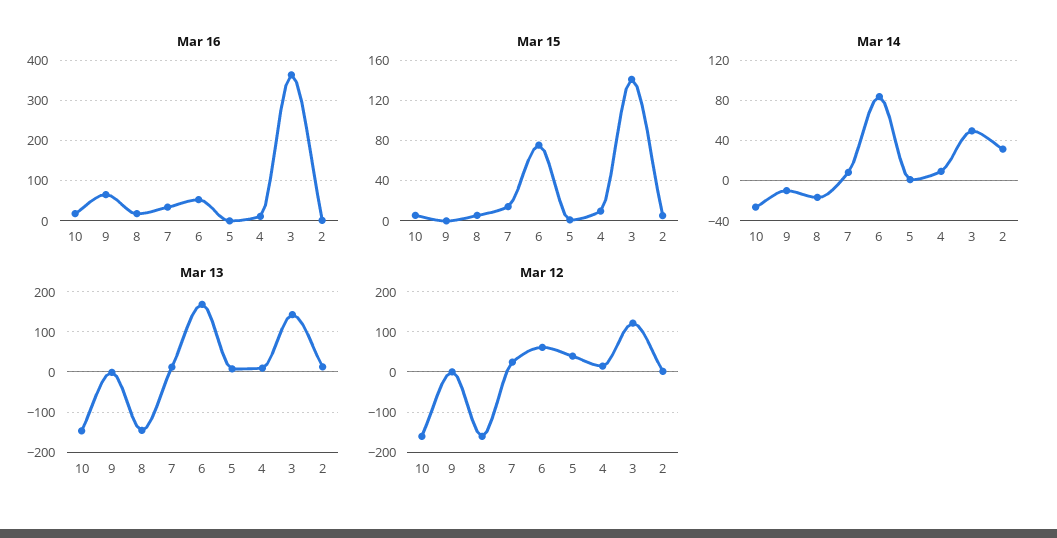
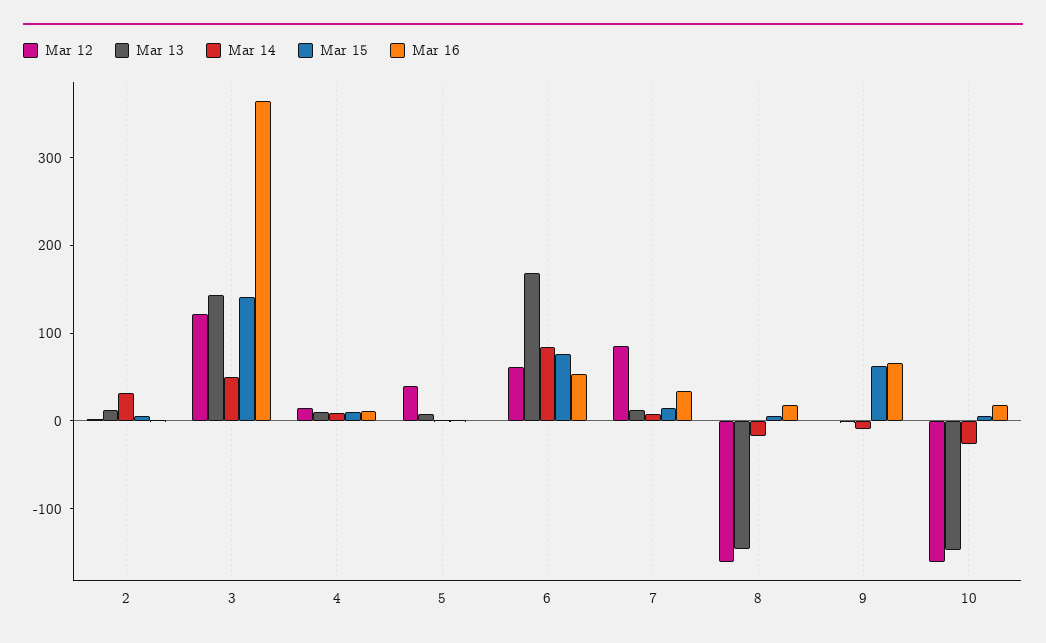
  {
    "Mar 16": {
      "10": 20,
      "9": 60,
      "8": 20,
      "7": 40,
      "6": 60,
      "5": 0,
      "4": 20,
      "3": 360,
      "2": 0
    },
    "Mar 15": {
      "10": 10,
-     "9": 0,
+     "9": 60,
      "8": 10,
      "7": 10,
      "6": 80,
      "5": 0,
      "4": 10,
      "3": 140,
      "2": 10
    },
    "Mar 14": {
      "10": -30,
      "9": -10,
      "8": -20,
      "7": 10,
      "6": 80,
      "5": 0,
      "4": 10,
      "3": 50,
      "2": 30
    },
    "Mar 13": {
      "10": -140,
      "9": 0,
      "8": -140,
      "7": 20,
      "6": 160,
      "5": 0,
      "4": 0,
      "3": 140,
      "2": 20
    },
    "Mar 12": {
      "10": -160,
      "9": 0,
      "8": -160,
-     "7": 20,
+     "7": 80,
      "6": 60,
      "5": 40,
      "4": 20,
      "3": 120,
      "2": 0
    }
  }

